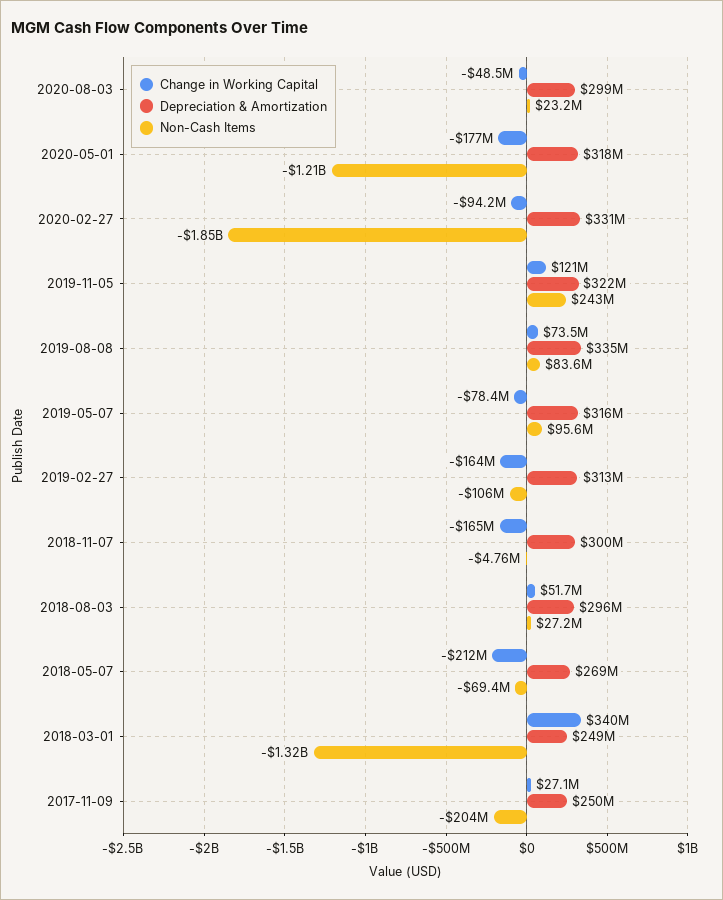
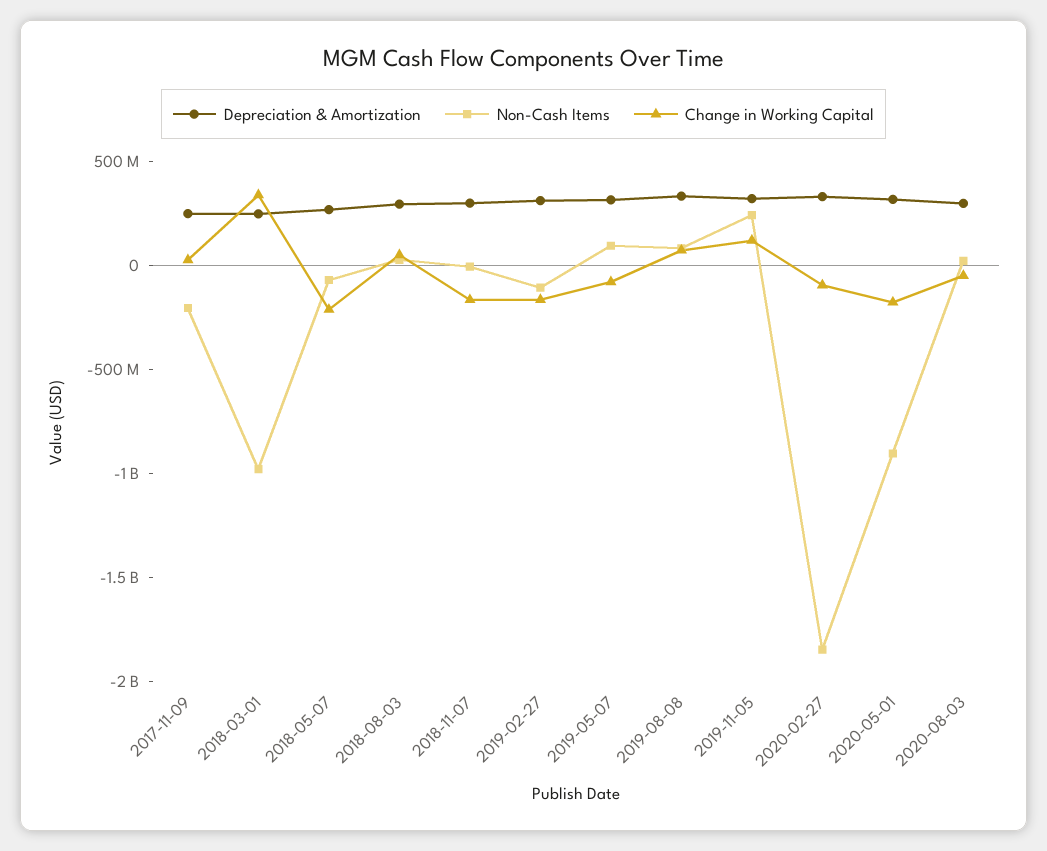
  {
    "Change in Working Capital": {
      "2020-08-03": -48500000,
      "2020-05-01": -177000000,
      "2020-02-27": -94200000,
      "2019-11-05": 121000000,
      "2019-08-08": 73500000,
      "2019-05-07": -78400000,
      "2019-02-27": -164000000,
      "2018-11-07": -165000000,
      "2018-08-03": 51700000,
      "2018-05-07": -212000000,
      "2018-03-01": 340000000,
      "2017-11-09": 27100000
    },
    "Depreciation & Amortization": {
      "2020-08-03": 299000000,
      "2020-05-01": 318000000,
      "2020-02-27": 331000000,
      "2019-11-05": 322000000,
      "2019-08-08": 335000000,
      "2019-05-07": 316000000,
      "2019-02-27": 313000000,
      "2018-11-07": 300000000,
      "2018-08-03": 296000000,
      "2018-05-07": 269000000,
      "2018-03-01": 249000000,
      "2017-11-09": 250000000
    },
    "Non-Cash Items": {
      "2020-08-03": 23200000,
-     "2020-05-01": -1210000000,
+     "2020-05-01": -900000000,
      "2020-02-27": -1850000000,
      "2019-11-05": 243000000,
      "2019-08-08": 83600000,
      "2019-05-07": 95600000,
      "2019-02-27": -106000000,
      "2018-11-07": -4760000,
      "2018-08-03": 27200000,
      "2018-05-07": -69400000,
-     "2018-03-01": -1320000000,
+     "2018-03-01": -1000000000,
      "2017-11-09": -204000000
    }
  }

